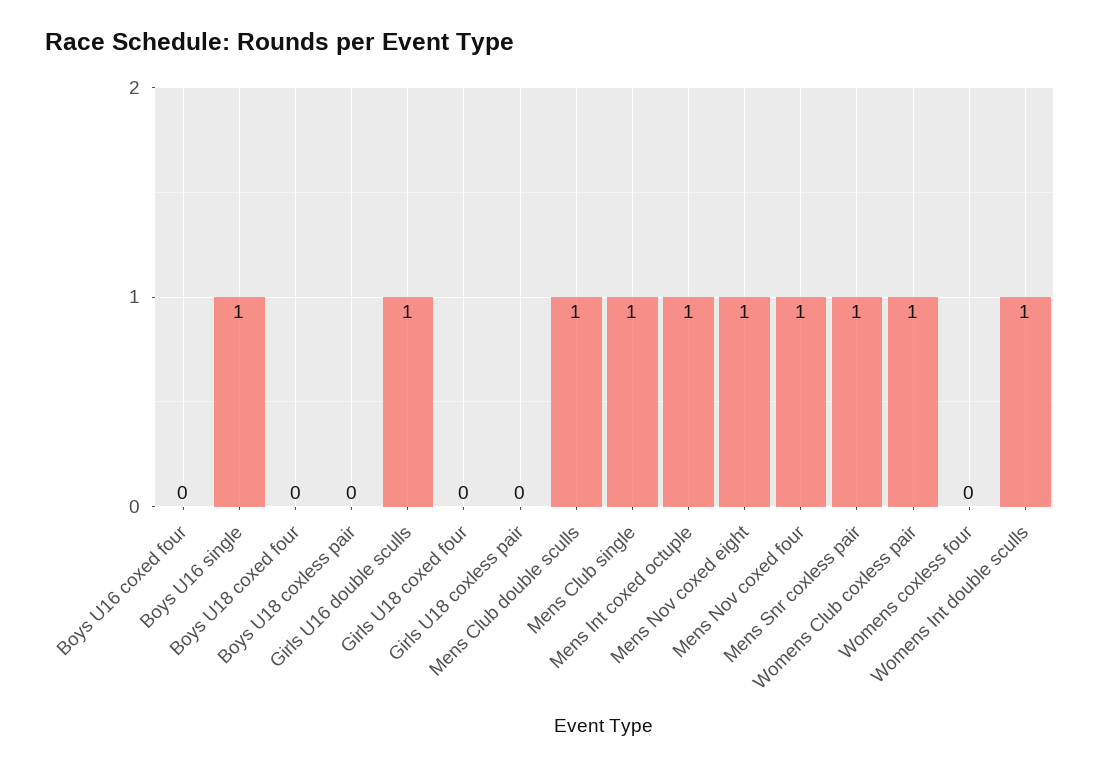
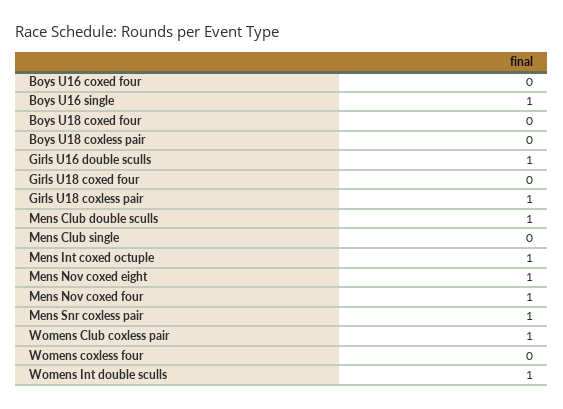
  {
    "Boys U16 coxed four": 0,
    "Boys U16 single": 1,
    "Boys U18 coxed four": 0,
    "Boys U18 coxless pair": 0,
    "Girls U16 double sculls": 1,
    "Girls U18 coxed four": 0,
-   "Girls U18 coxless pair": 0,
+   "Girls U18 coxless pair": 1,
    "Mens Club double sculls": 1,
-   "Mens Club single": 1,
+   "Mens Club single": 0,
    "Mens Int coxed octuple": 1,
    "Mens Nov coxed eight": 1,
    "Mens Nov coxed four": 1,
    "Mens Snr coxless pair": 1,
    "Womens Club coxless pair": 1,
    "Womens coxless four": 0,
    "Womens Int double sculls": 1
  }

